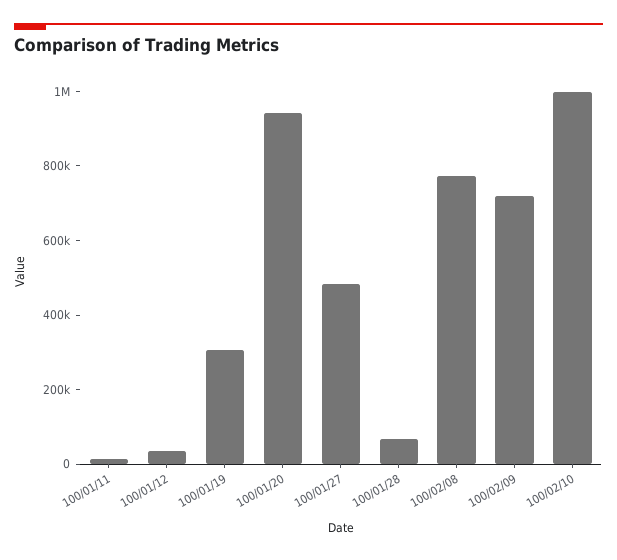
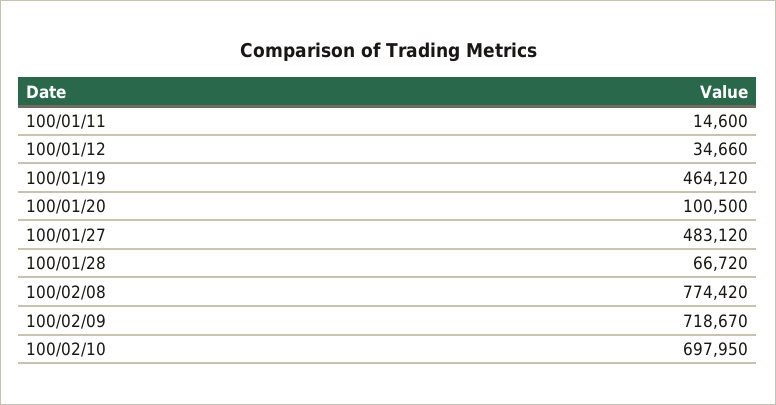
  {
    "100/01/11": 14600,
    "100/01/12": 34660,
-   "100/01/19": 300000,
+   "100/01/19": 464120,
-   "100/01/20": 950000,
+   "100/01/20": 100500,
    "100/01/27": 483120,
    "100/01/28": 66720,
    "100/02/08": 774420,
    "100/02/09": 718670,
-   "100/02/10": 1000000
+   "100/02/10": 697950
  }

